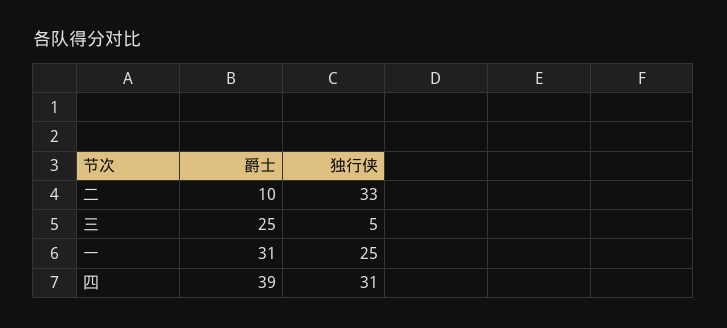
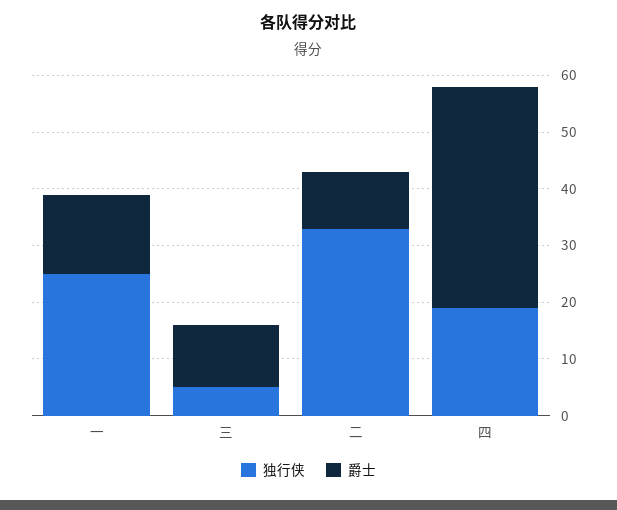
  {
    "爵士": {
      "二": 10,
-     "三": 25,
+     "三": 10,
-     "一": 31,
+     "一": 15,
      "四": 39
    },
    "独行侠": {
      "二": 33,
      "三": 5,
      "一": 25,
-     "四": 31
+     "四": 20
    }
  }

